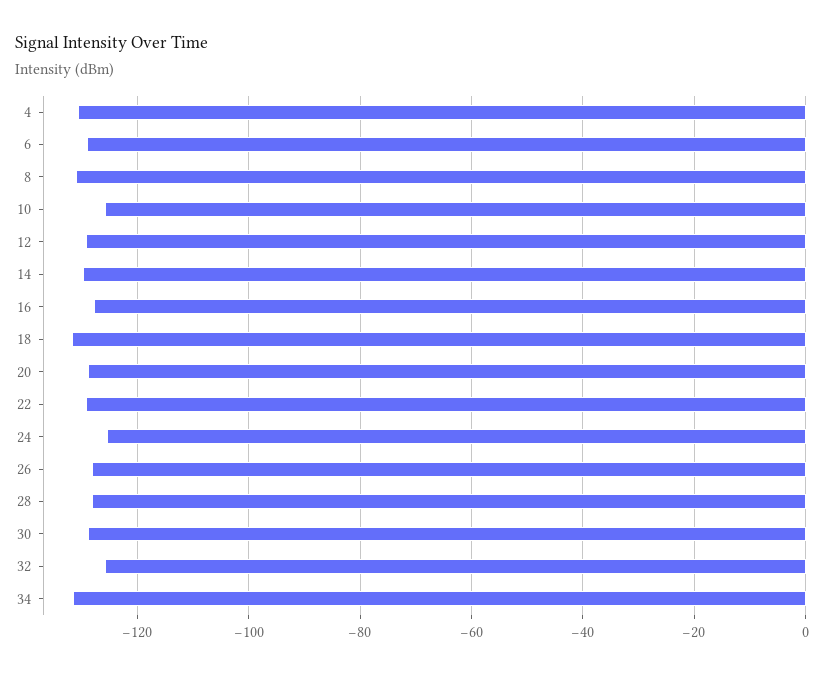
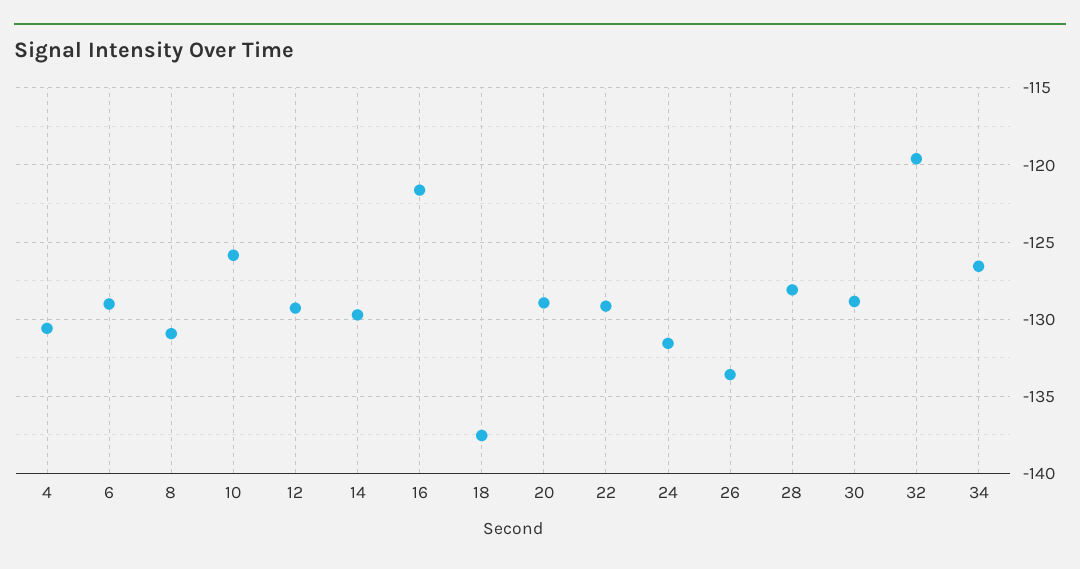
  {
    "4": -130.5,
    "6": -129,
    "8": -131,
    "10": -126,
    "12": -129.5,
    "14": -129.5,
-   "16": -128,
+   "16": -121.5,
-   "18": -132,
+   "18": -137.5,
    "20": -129,
    "22": -129,
-   "24": -126,
+   "24": -131.5,
-   "26": -128,
+   "26": -133.5,
    "28": -128,
    "30": -129,
-   "32": -126,
+   "32": -119.5,
-   "34": -132
+   "34": -126.5
  }

